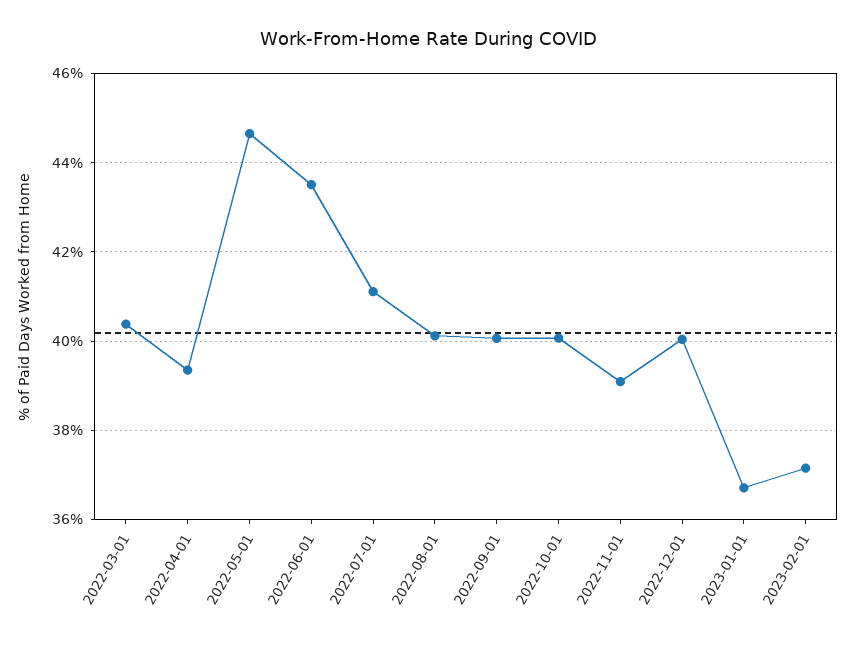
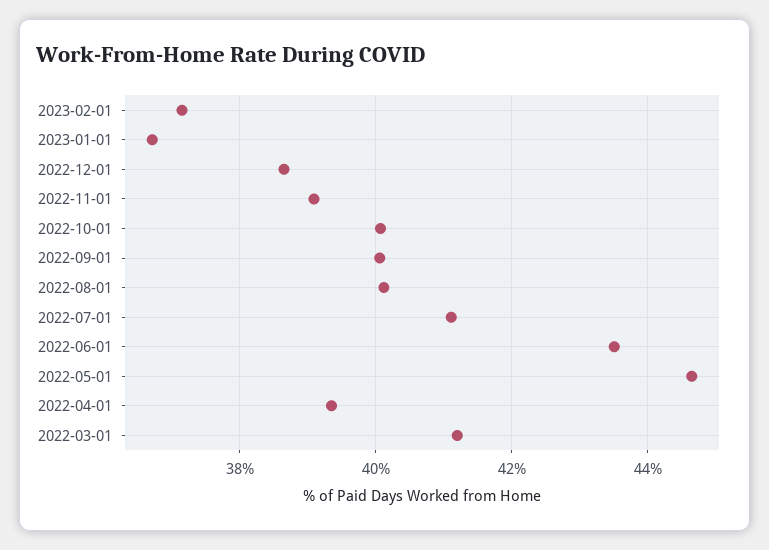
  {
-   "2022-03-01": 40.4,
+   "2022-03-01": 41.2,
    "2022-04-01": 39.4,
    "2022-05-01": 44.6,
    "2022-06-01": 43.6,
    "2022-07-01": 41.2,
    "2022-08-01": 40.2,
    "2022-09-01": 40,
    "2022-10-01": 40,
    "2022-11-01": 39,
-   "2022-12-01": 40,
+   "2022-12-01": 38.6,
    "2023-01-01": 36.8,
    "2023-02-01": 37.2
  }

